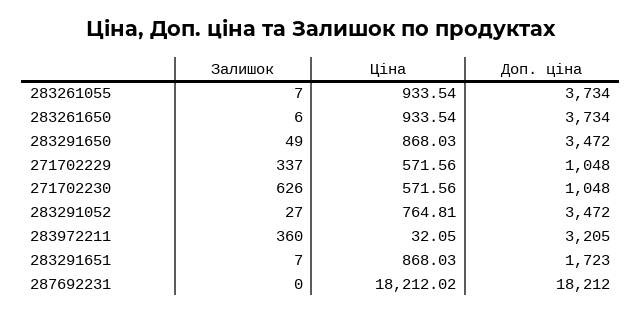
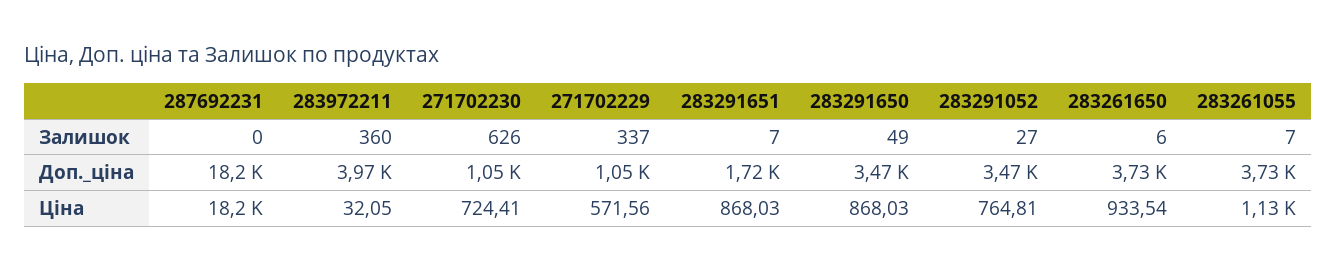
  {
    "Залишок": {
      "283261055": 7,
      "283261650": 6,
      "283291650": 49,
      "271702229": 337,
      "271702230": 626,
      "283291052": 27,
      "283972211": 360,
      "283291651": 7,
      "287692231": 0
    },
    "Ціна": {
-     "283261055": 933.54,
+     "283261055": 1130,
      "283261650": 933.54,
      "283291650": 868.03,
      "271702229": 571.56,
-     "271702230": 571.56,
+     "271702230": 724.41,
      "283291052": 764.81,
      "283972211": 32.05,
      "283291651": 868.03,
      "287692231": 18212.02
    },
    "Доп. ціна": {
      "283261055": 3734,
      "283261650": 3734,
      "283291650": 3472,
      "271702229": 1048,
      "271702230": 1048,
      "283291052": 3472,
-     "283972211": 3205,
+     "283972211": 3970,
      "283291651": 1723,
      "287692231": 18212
    }
  }

